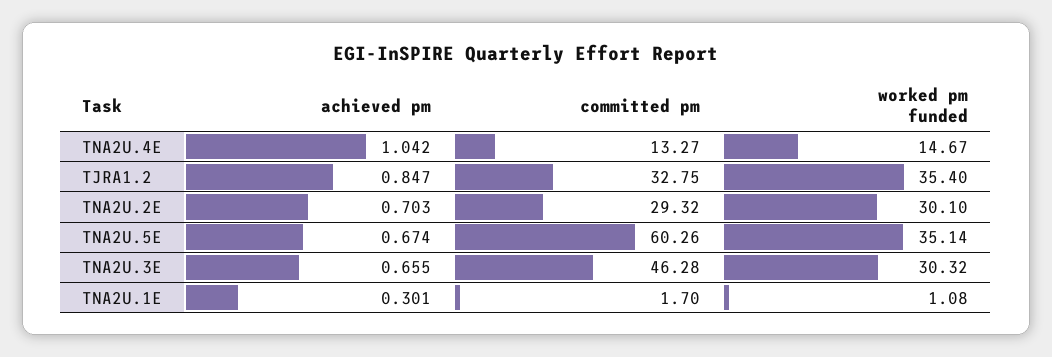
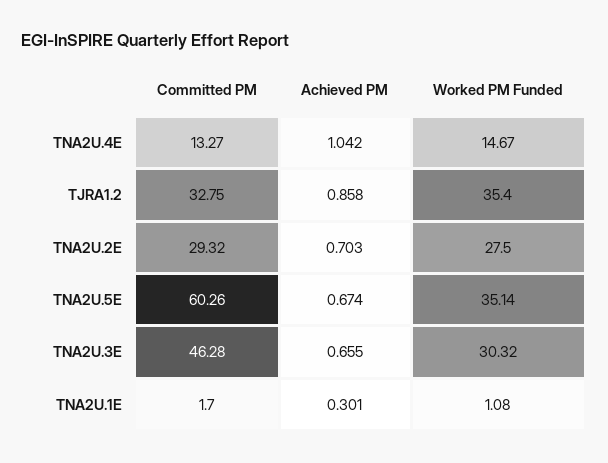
  {
    "achieved pm": {
      "TNA2U.4E": 1.042,
-     "TJRA1.2": 0.847,
+     "TJRA1.2": 0.858,
      "TNA2U.2E": 0.703,
      "TNA2U.5E": 0.674,
      "TNA2U.3E": 0.655,
      "TNA2U.1E": 0.301
    },
    "committed pm": {
      "TNA2U.4E": 13.27,
      "TJRA1.2": 32.75,
      "TNA2U.2E": 29.32,
      "TNA2U.5E": 60.26,
      "TNA2U.3E": 46.28,
      "TNA2U.1E": 1.7
    },
    "worked pm funded": {
      "TNA2U.4E": 14.67,
      "TJRA1.2": 35.4,
-     "TNA2U.2E": 30.1,
+     "TNA2U.2E": 27.5,
      "TNA2U.5E": 35.14,
      "TNA2U.3E": 30.32,
      "TNA2U.1E": 1.08
    }
  }

